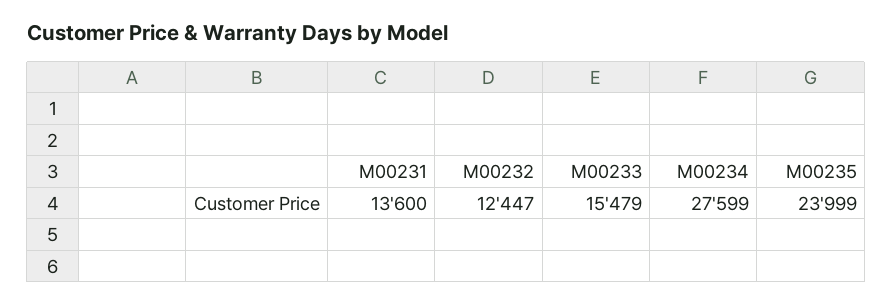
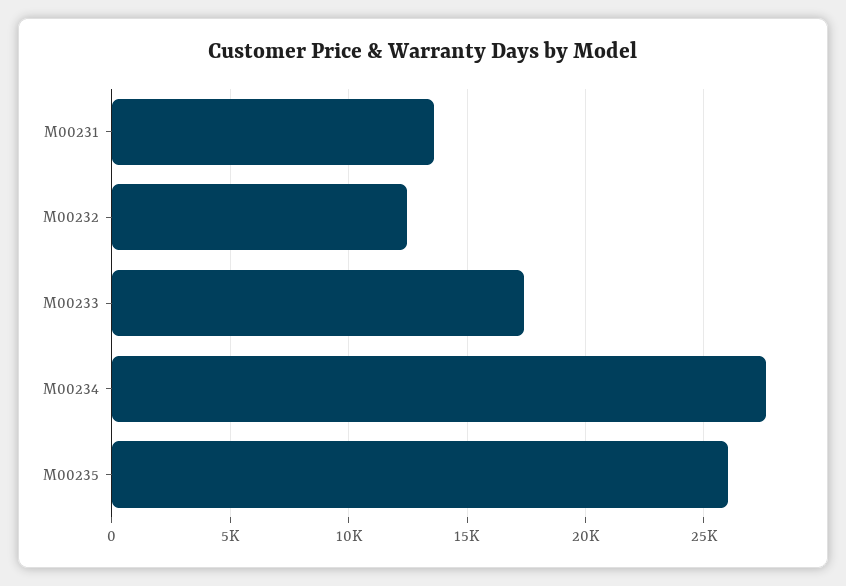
  {
    "M00231": 13600,
    "M00232": 12447,
-   "M00233": 15479,
+   "M00233": 17500,
    "M00234": 27599,
-   "M00235": 23999
+   "M00235": 26000
  }

